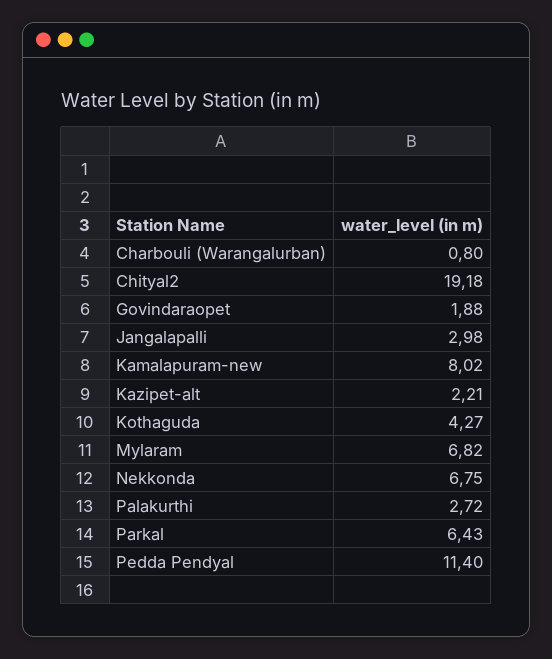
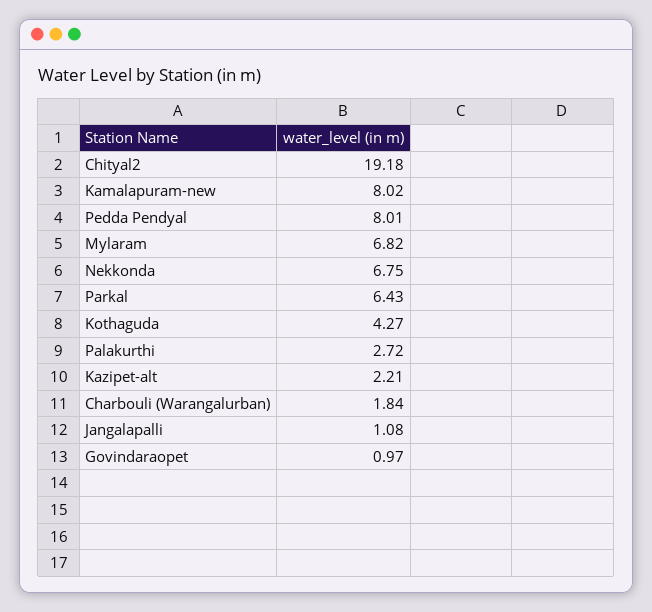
  {
-   "Charbouli (Warangalurban)": 0.8,
+   "Charbouli (Warangalurban)": 1.84,
    "Chityal2": 19.18,
-   "Govindaraopet": 1.88,
+   "Govindaraopet": 0.97,
-   "Jangalapalli": 2.98,
+   "Jangalapalli": 1.08,
    "Kamalapuram-new": 8.02,
    "Kazipet-alt": 2.21,
    "Kothaguda": 4.27,
    "Mylaram": 6.82,
    "Nekkonda": 6.75,
    "Palakurthi": 2.72,
    "Parkal": 6.43,
-   "Pedda Pendyal": 11.4
+   "Pedda Pendyal": 8.01
  }

